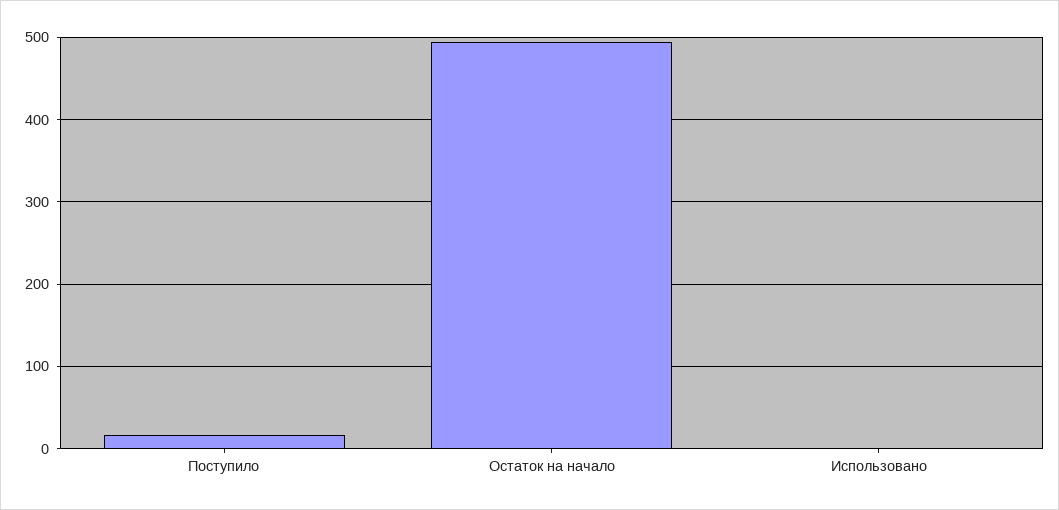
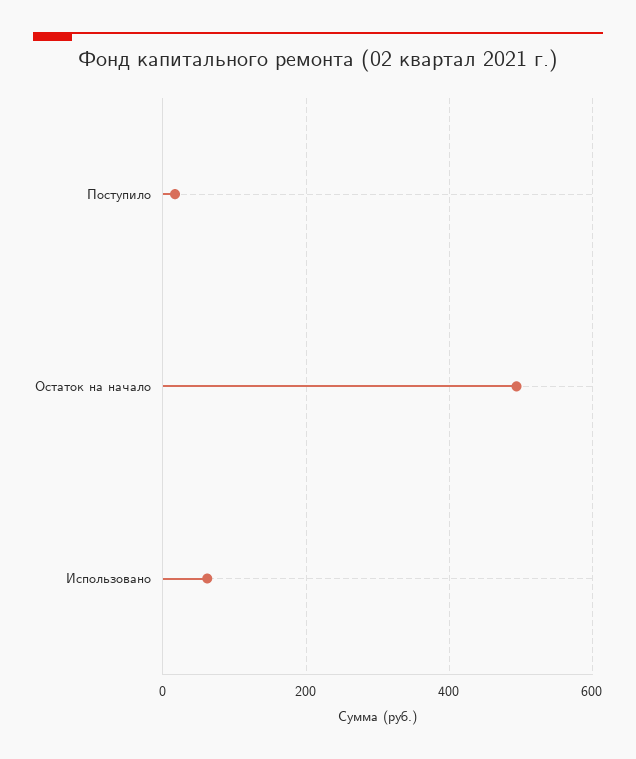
  {
    "Поступило": 20,
    "Остаток на начало": 490,
-   "Использовано": 0
+   "Использовано": 60
  }

